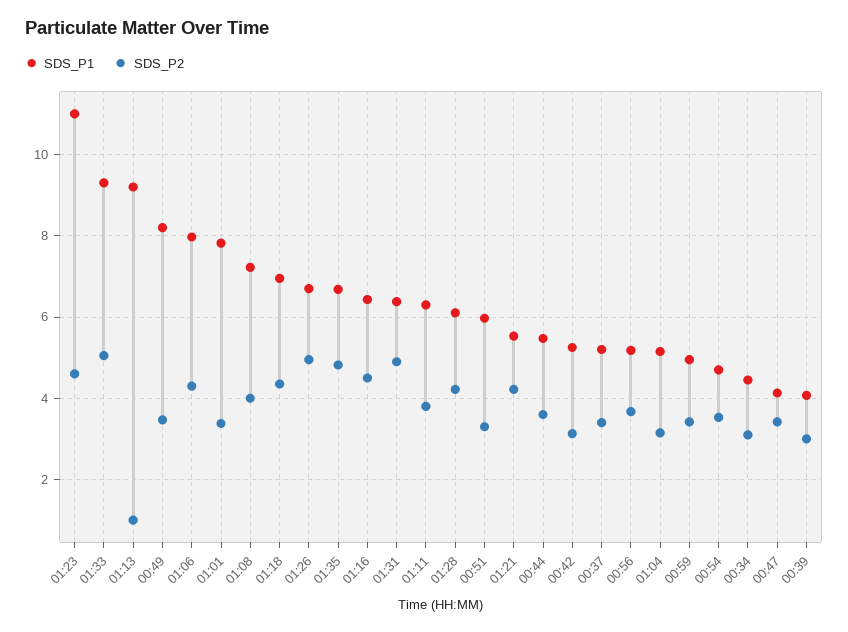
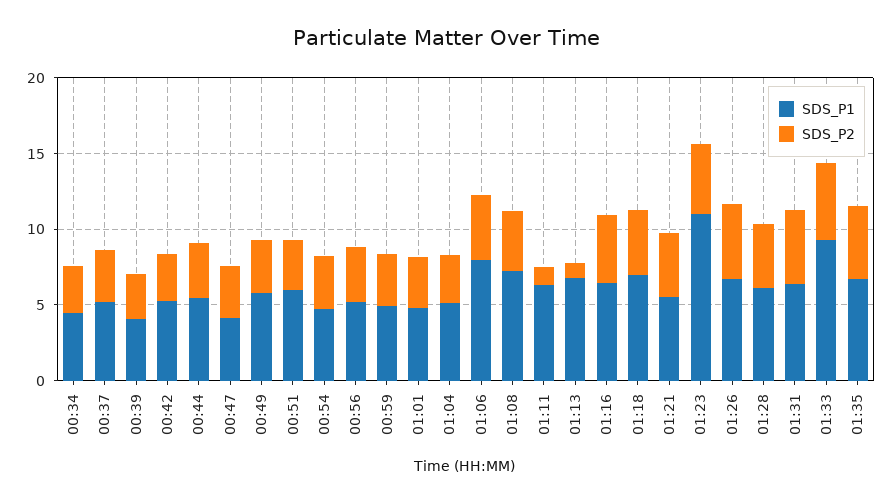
  {
    "SDS_P1": {
      "01:23": 11,
      "01:33": 9.4,
-     "01:13": 9.2,
+     "01:13": 7,
-     "00:49": 8.2,
+     "00:49": 6,
      "01:06": 8,
-     "01:01": 7.8,
+     "01:01": 5,
      "01:08": 7.2,
      "01:18": 7,
      "01:26": 6.8,
      "01:35": 6.6,
      "01:16": 6.4,
      "01:31": 6.4,
      "01:11": 6.4,
      "01:28": 6.2,
      "00:51": 6,
      "01:21": 5.6,
      "00:44": 5.4,
      "00:42": 5.2,
      "00:37": 5.2,
      "00:56": 5.2,
      "01:04": 5.2,
      "00:59": 5,
      "00:54": 4.8,
      "00:34": 4.4,
      "00:47": 4.2,
      "00:39": 4
    },
    "SDS_P2": {
      "01:23": 4.6,
      "01:33": 5,
      "01:13": 1,
      "00:49": 3.4,
      "01:06": 4.4,
      "01:01": 3.4,
      "01:08": 4,
      "01:18": 4.4,
      "01:26": 5,
      "01:35": 4.8,
      "01:16": 4.6,
      "01:31": 5,
-     "01:11": 3.8,
+     "01:11": 1,
      "01:28": 4.2,
      "00:51": 3.4,
      "01:21": 4.2,
      "00:44": 3.6,
      "00:42": 3.2,
      "00:37": 3.4,
      "00:56": 3.6,
      "01:04": 3.2,
      "00:59": 3.4,
      "00:54": 3.6,
      "00:34": 3.2,
      "00:47": 3.4,
      "00:39": 3
    }
  }

